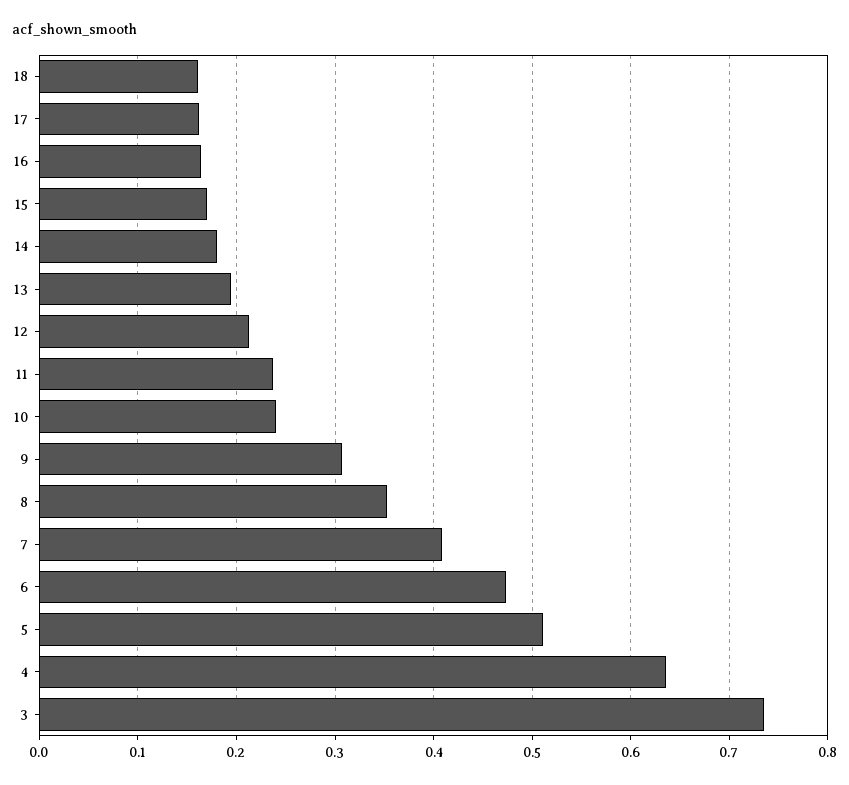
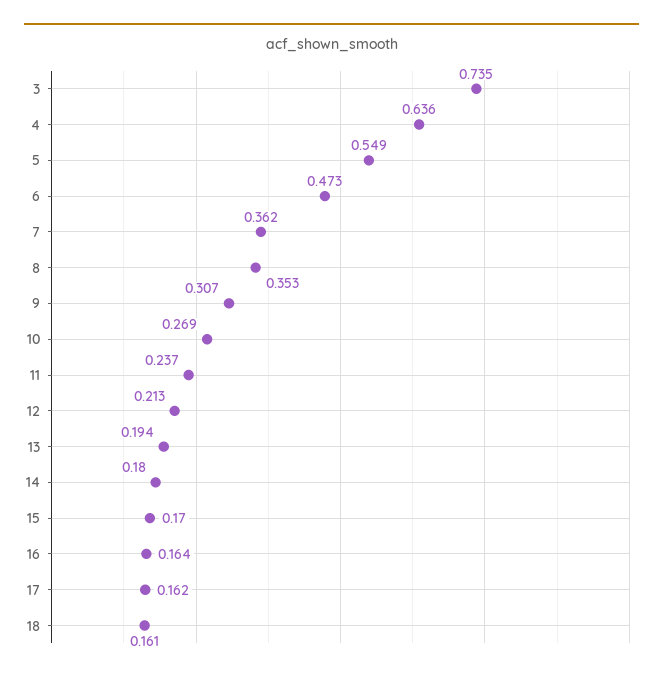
  {
    "18": 0.161,
    "17": 0.162,
    "16": 0.164,
    "15": 0.17,
    "14": 0.18,
    "13": 0.194,
    "12": 0.213,
    "11": 0.237,
-   "10": 0.24,
+   "10": 0.269,
    "9": 0.307,
    "8": 0.353,
-   "7": 0.41,
+   "7": 0.362,
    "6": 0.473,
-   "5": 0.51,
+   "5": 0.549,
    "4": 0.636,
    "3": 0.735
  }

